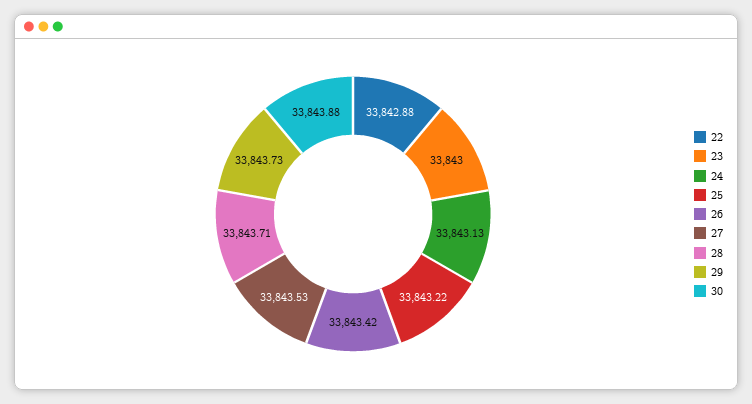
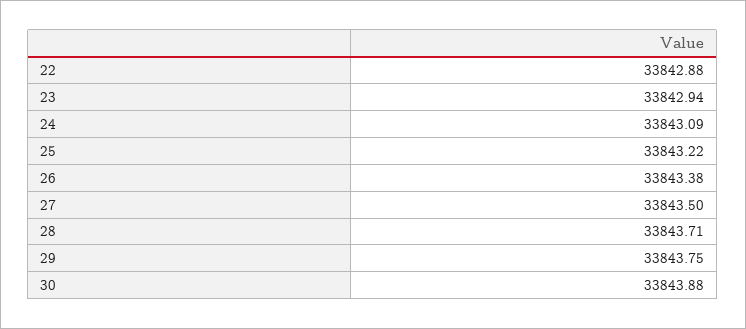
  {
    "22": 33842.88,
-   "23": 33843,
+   "23": 33842.94,
-   "24": 33843.13,
+   "24": 33843.09,
    "25": 33843.22,
-   "26": 33843.42,
+   "26": 33843.38,
-   "27": 33843.53,
+   "27": 33843.5,
    "28": 33843.71,
-   "29": 33843.73,
+   "29": 33843.75,
    "30": 33843.88
  }

